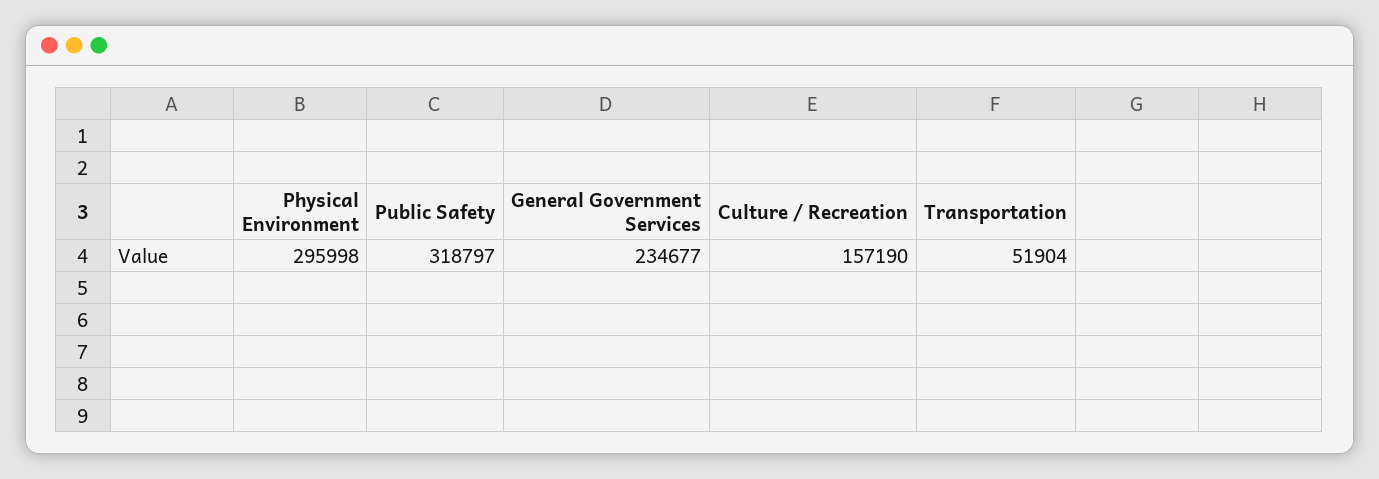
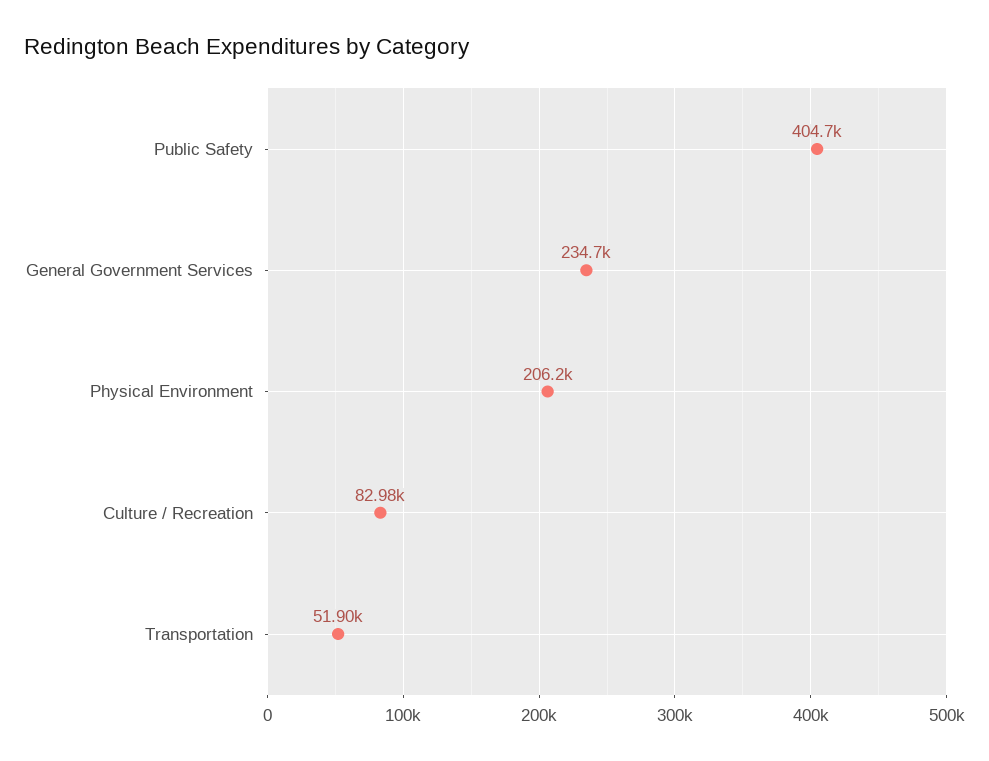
  {
-   "Physical Environment": 295998,
+   "Physical Environment": 206200,
-   "Public Safety": 318797,
+   "Public Safety": 404700,
    "General Government Services": 234677,
-   "Culture / Recreation": 157190,
+   "Culture / Recreation": 82980,
    "Transportation": 51904
  }

